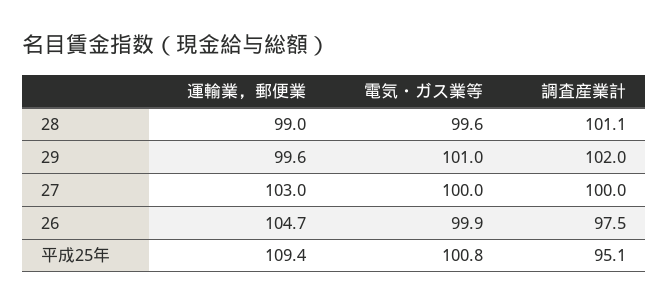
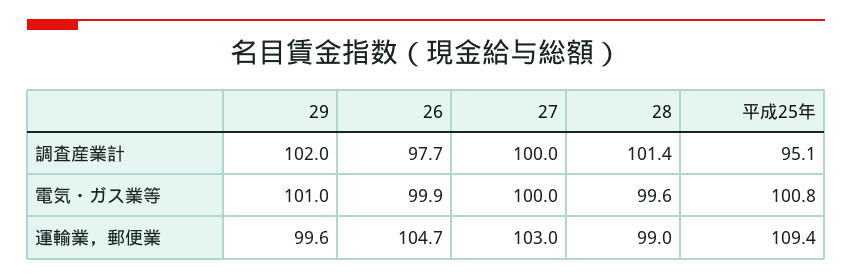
  {
    "運輸業，郵便業": {
      "28": 99,
      "29": 99.6,
      "27": 103,
      "26": 104.7,
      "平成25年": 109.4
    },
    "電気・ガス業等": {
      "28": 99.6,
      "29": 101,
      "27": 100,
      "26": 99.9,
      "平成25年": 100.8
    },
    "調査産業計": {
-     "28": 101.1,
+     "28": 101.4,
      "29": 102,
      "27": 100,
-     "26": 97.5,
+     "26": 97.7,
      "平成25年": 95.1
    }
  }

